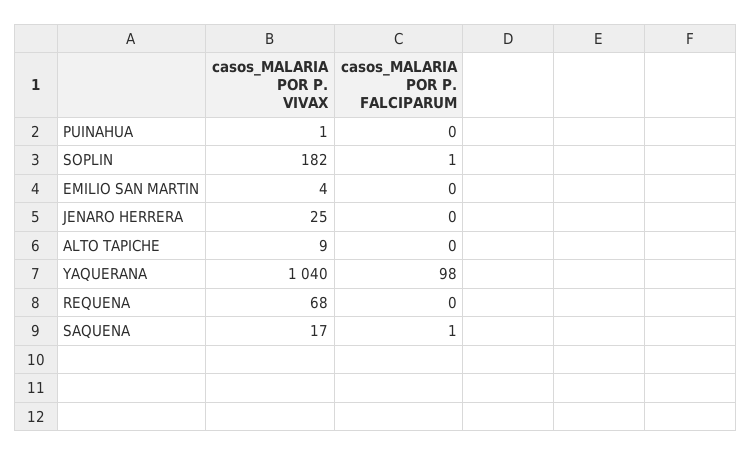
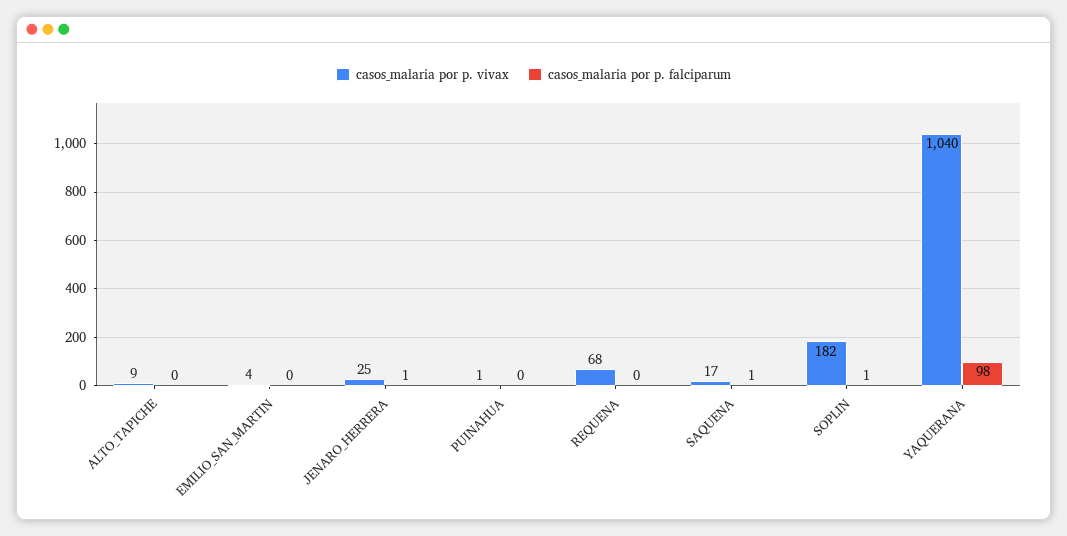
  {
    "casos_MALARIA POR P. VIVAX": {
      "PUINAHUA": 1,
      "SOPLIN": 182,
      "EMILIO SAN MARTIN": 4,
      "JENARO HERRERA": 25,
      "ALTO TAPICHE": 9,
      "YAQUERANA": 1040,
      "REQUENA": 68,
      "SAQUENA": 17
    },
    "casos_MALARIA POR P. FALCIPARUM": {
      "PUINAHUA": 0,
      "SOPLIN": 1,
      "EMILIO SAN MARTIN": 0,
-     "JENARO HERRERA": 0,
+     "JENARO HERRERA": 1,
      "ALTO TAPICHE": 0,
      "YAQUERANA": 98,
      "REQUENA": 0,
      "SAQUENA": 1
    }
  }

